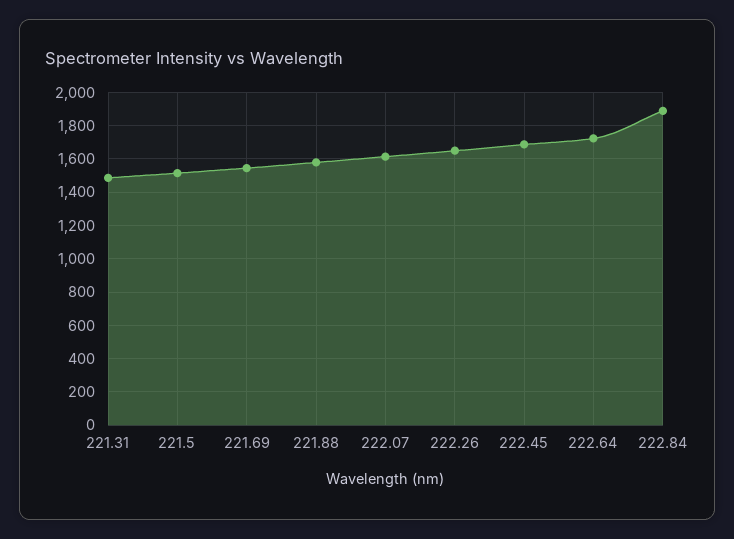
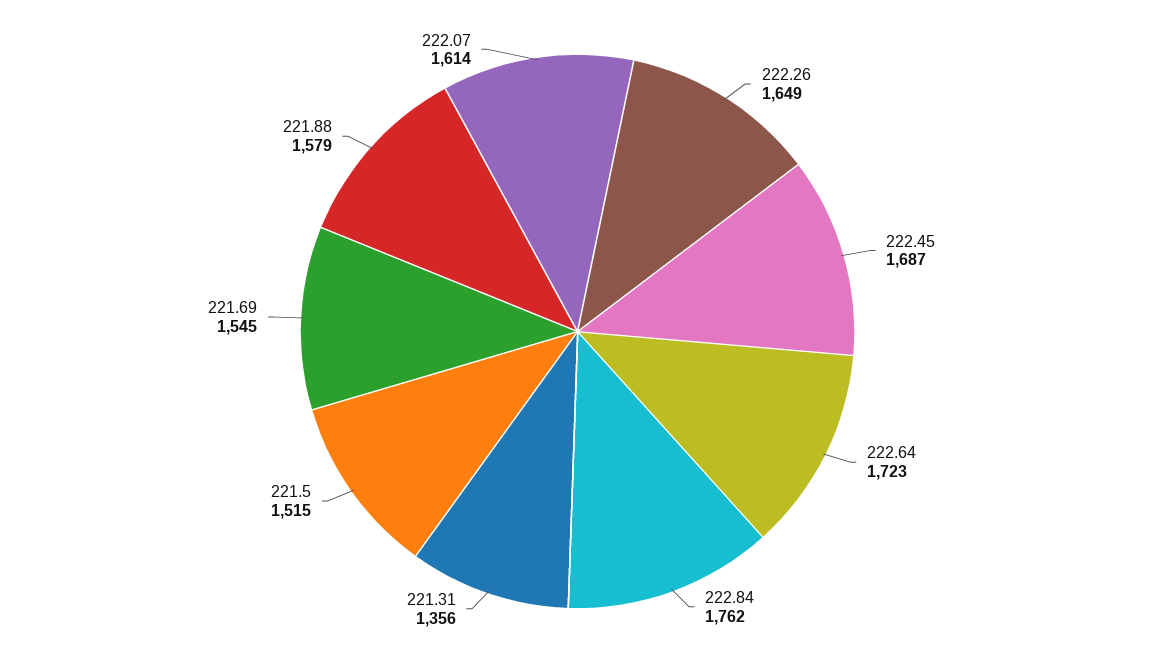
  {
-   "221.31": 1500,
+   "221.31": 1356,
    "221.5": 1515,
    "221.69": 1545,
    "221.88": 1579,
    "222.07": 1614,
    "222.26": 1649,
    "222.45": 1687,
    "222.64": 1723,
-   "222.84": 1900
+   "222.84": 1762
  }

